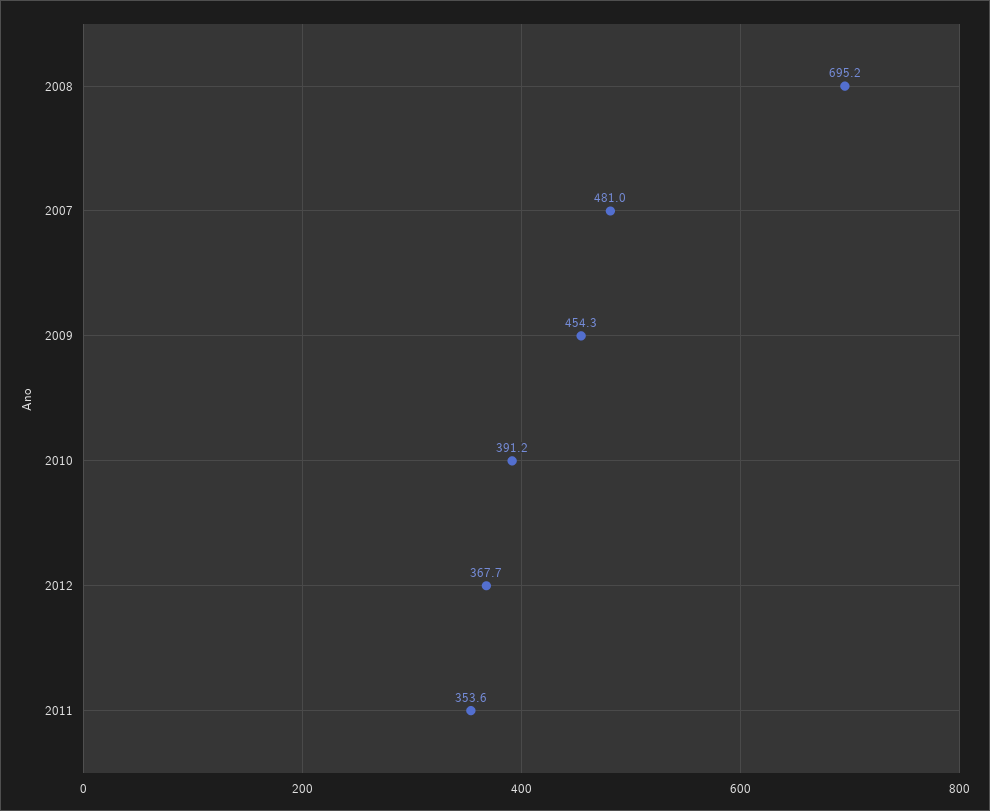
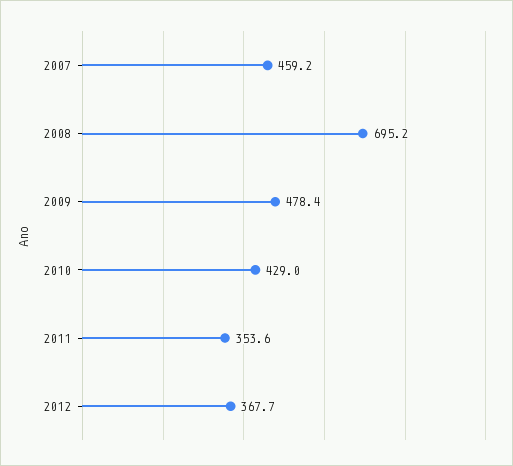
  {
    "2008": 695.2,
-   "2007": 481,
+   "2007": 459.2,
-   "2009": 454.3,
+   "2009": 478.4,
-   "2010": 391.2,
+   "2010": 429,
    "2012": 367.7,
    "2011": 353.6
  }

